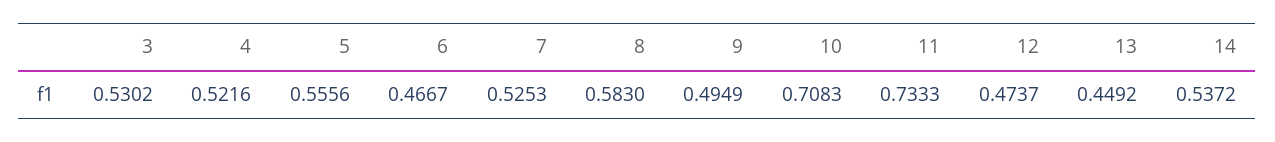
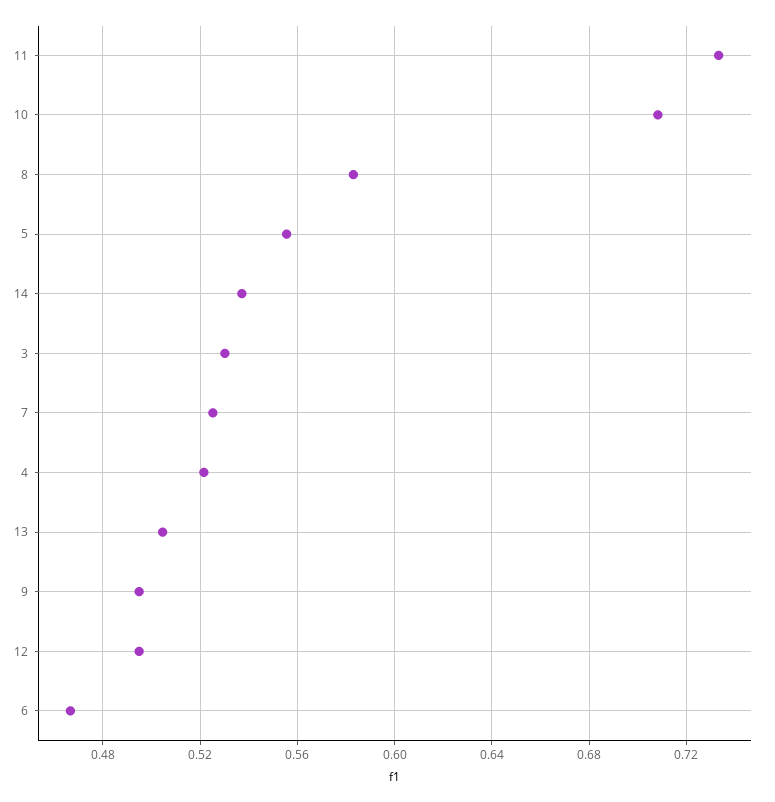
  {
    "3": 0.5302,
    "4": 0.5216,
    "5": 0.5556,
    "6": 0.4667,
    "7": 0.5253,
    "8": 0.583,
    "9": 0.4949,
    "10": 0.7083,
    "11": 0.7333,
-   "12": 0.4737,
+   "12": 0.495,
-   "13": 0.4492,
+   "13": 0.505,
    "14": 0.5372
  }

